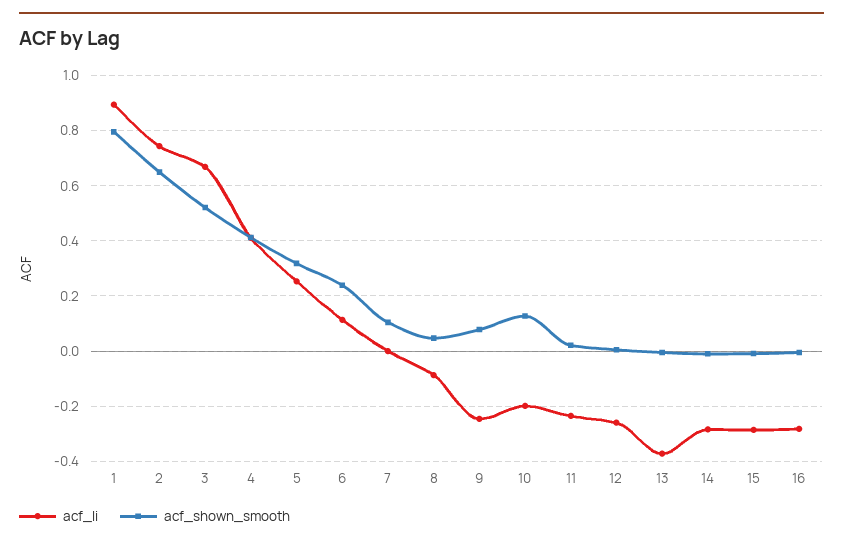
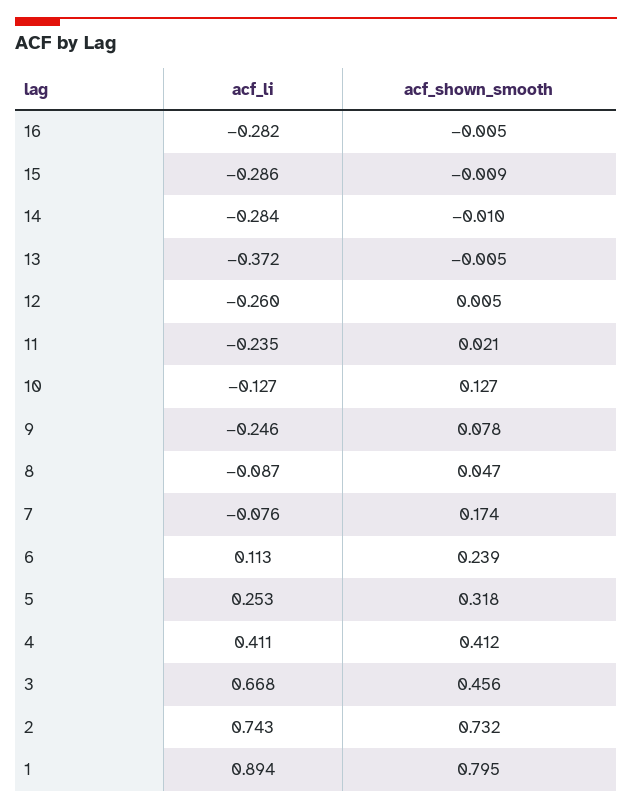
  {
    "acf_li": {
      "1": 0.894,
      "2": 0.743,
      "3": 0.668,
      "4": 0.411,
      "5": 0.253,
      "6": 0.113,
-     "7": 0,
+     "7": -0.076,
      "8": -0.087,
      "9": -0.246,
-     "10": -0.2,
+     "10": -0.127,
      "11": -0.235,
      "12": -0.26,
      "13": -0.372,
      "14": -0.284,
      "15": -0.286,
      "16": -0.282
    },
    "acf_shown_smooth": {
      "1": 0.795,
-     "2": 0.65,
+     "2": 0.732,
-     "3": 0.525,
+     "3": 0.456,
      "4": 0.412,
      "5": 0.318,
      "6": 0.239,
-     "7": 0.1,
+     "7": 0.174,
      "8": 0.047,
      "9": 0.078,
      "10": 0.127,
      "11": 0.021,
      "12": 0.005,
      "13": -0.005,
      "14": -0.01,
      "15": -0.009,
      "16": -0.005
    }
  }

